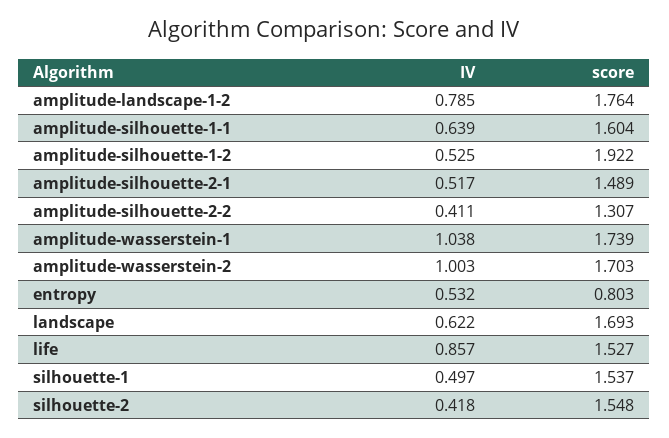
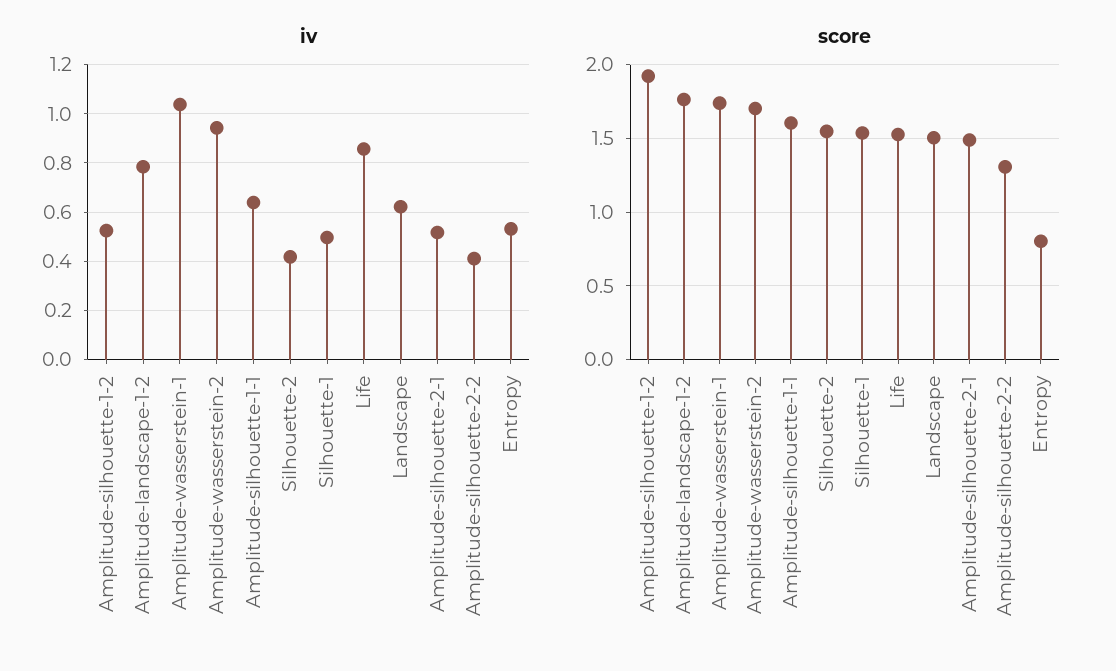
  {
    "IV": {
      "amplitude-landscape-1-2": 0.785,
      "amplitude-silhouette-1-1": 0.639,
      "amplitude-silhouette-1-2": 0.525,
      "amplitude-silhouette-2-1": 0.517,
      "amplitude-silhouette-2-2": 0.411,
      "amplitude-wasserstein-1": 1.038,
-     "amplitude-wasserstein-2": 1.003,
+     "amplitude-wasserstein-2": 0.95,
      "entropy": 0.532,
      "landscape": 0.622,
      "life": 0.857,
      "silhouette-1": 0.497,
      "silhouette-2": 0.418
    },
    "score": {
      "amplitude-landscape-1-2": 1.764,
      "amplitude-silhouette-1-1": 1.604,
      "amplitude-silhouette-1-2": 1.922,
      "amplitude-silhouette-2-1": 1.489,
      "amplitude-silhouette-2-2": 1.307,
      "amplitude-wasserstein-1": 1.739,
      "amplitude-wasserstein-2": 1.703,
      "entropy": 0.803,
-     "landscape": 1.693,
+     "landscape": 1.5,
      "life": 1.527,
      "silhouette-1": 1.537,
      "silhouette-2": 1.548
    }
  }

